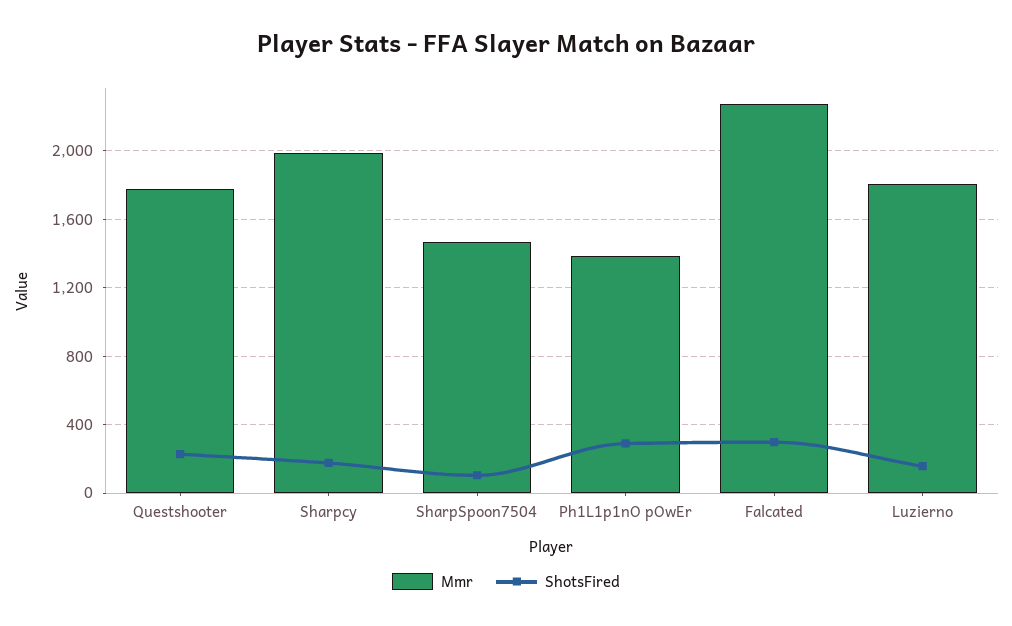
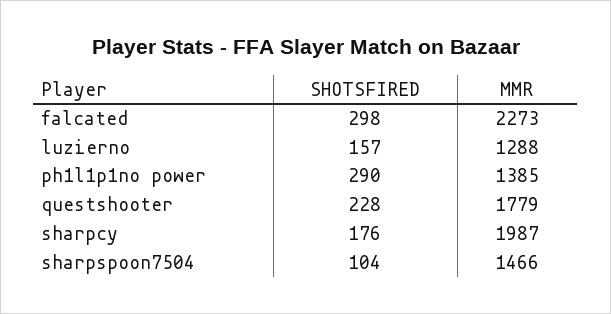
  {
    "Mmr": {
      "Questshooter": 1779,
      "Sharpcy": 1987,
      "SharpSpoon7504": 1466,
      "Ph1L1p1nO pOwEr": 1385,
      "Falcated": 2273,
-     "Luzierno": 1800
+     "Luzierno": 1288
    },
    "ShotsFired": {
      "Questshooter": 228,
      "Sharpcy": 176,
      "SharpSpoon7504": 104,
      "Ph1L1p1nO pOwEr": 290,
      "Falcated": 298,
      "Luzierno": 157
    }
  }

